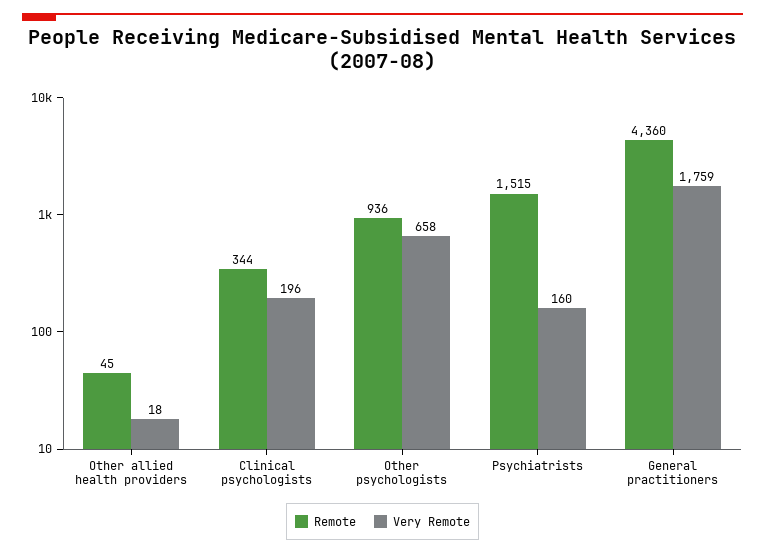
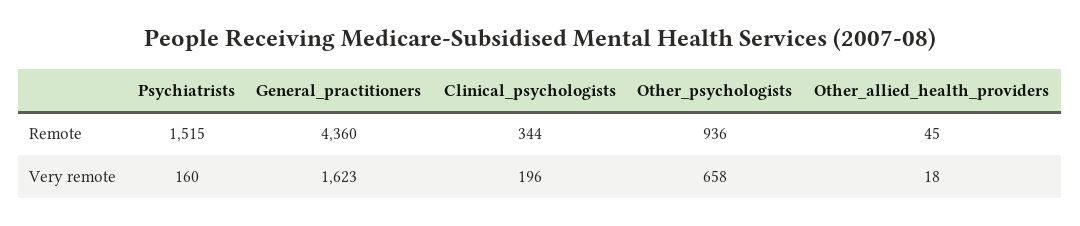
  {
    "Remote": {
      "Other allied health providers": 45,
      "Clinical psychologists": 344,
      "Other psychologists": 936,
      "Psychiatrists": 1515,
      "General practitioners": 4360
    },
    "Very Remote": {
      "Other allied health providers": 18,
      "Clinical psychologists": 196,
      "Other psychologists": 658,
      "Psychiatrists": 160,
-     "General practitioners": 1759
+     "General practitioners": 1623
    }
  }

